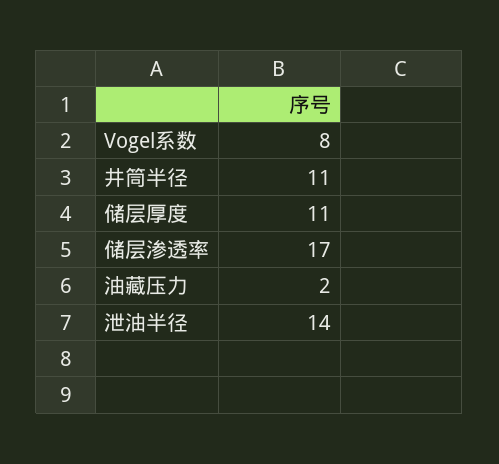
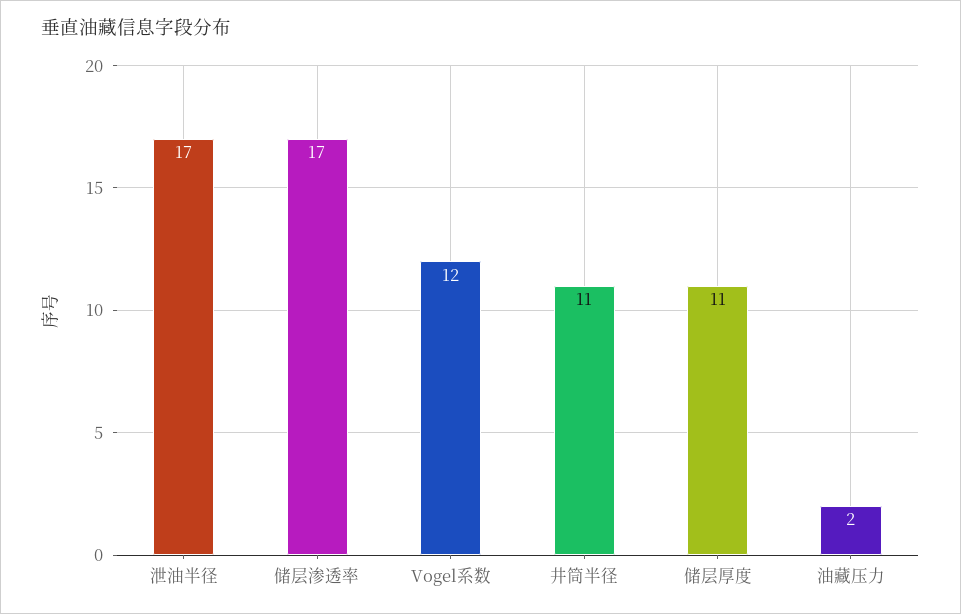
  {
-   "Vogel系数": 8,
+   "Vogel系数": 12,
    "井筒半径": 11,
    "储层厚度": 11,
    "储层渗透率": 17,
    "油藏压力": 2,
-   "泄油半径": 14
+   "泄油半径": 17
  }

